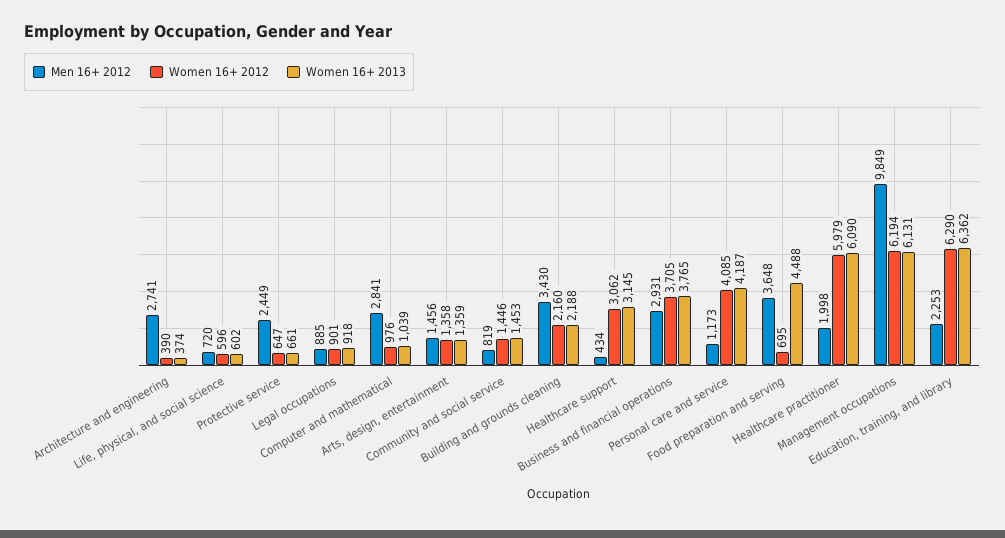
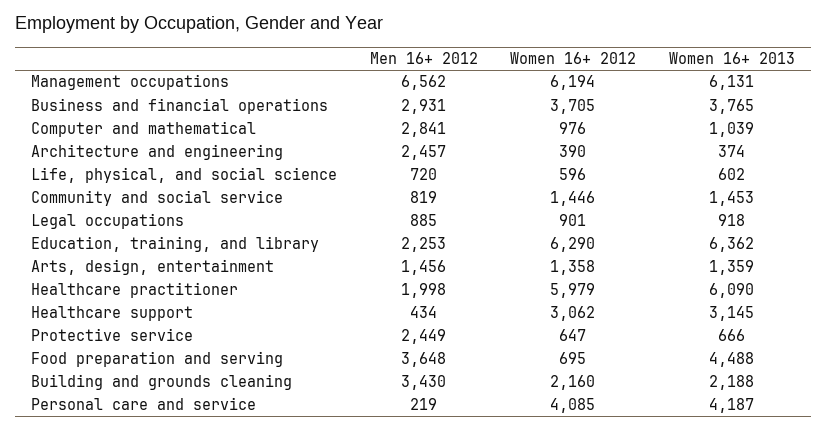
  {
    "Men 16+ 2012": {
-     "Architecture and engineering": 2741,
+     "Architecture and engineering": 2457,
      "Life, physical, and social science": 720,
      "Protective service": 2449,
      "Legal occupations": 885,
      "Computer and mathematical": 2841,
      "Arts, design, entertainment": 1456,
      "Community and social service": 819,
      "Building and grounds cleaning": 3430,
      "Healthcare support": 434,
      "Business and financial operations": 2931,
-     "Personal care and service": 1173,
+     "Personal care and service": 219,
      "Food preparation and serving": 3648,
      "Healthcare practitioner": 1998,
-     "Management occupations": 9849,
+     "Management occupations": 6562,
      "Education, training, and library": 2253
    },
    "Women 16+ 2012": {
      "Architecture and engineering": 390,
      "Life, physical, and social science": 596,
      "Protective service": 647,
      "Legal occupations": 901,
      "Computer and mathematical": 976,
      "Arts, design, entertainment": 1358,
      "Community and social service": 1446,
      "Building and grounds cleaning": 2160,
      "Healthcare support": 3062,
      "Business and financial operations": 3705,
      "Personal care and service": 4085,
      "Food preparation and serving": 695,
      "Healthcare practitioner": 5979,
      "Management occupations": 6194,
      "Education, training, and library": 6290
    },
    "Women 16+ 2013": {
      "Architecture and engineering": 374,
      "Life, physical, and social science": 602,
-     "Protective service": 661,
+     "Protective service": 666,
      "Legal occupations": 918,
      "Computer and mathematical": 1039,
      "Arts, design, entertainment": 1359,
      "Community and social service": 1453,
      "Building and grounds cleaning": 2188,
      "Healthcare support": 3145,
      "Business and financial operations": 3765,
      "Personal care and service": 4187,
      "Food preparation and serving": 4488,
      "Healthcare practitioner": 6090,
      "Management occupations": 6131,
      "Education, training, and library": 6362
    }
  }

